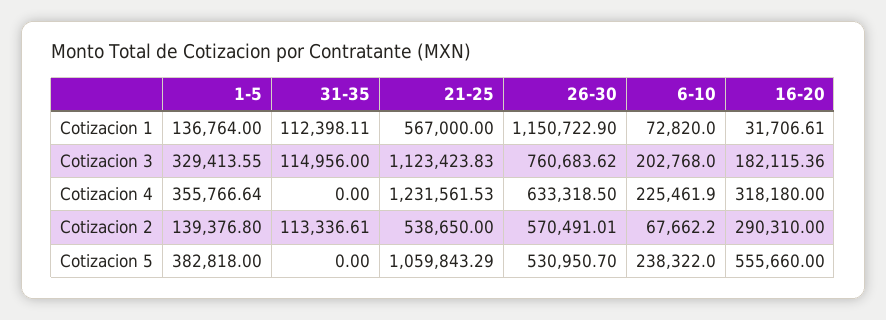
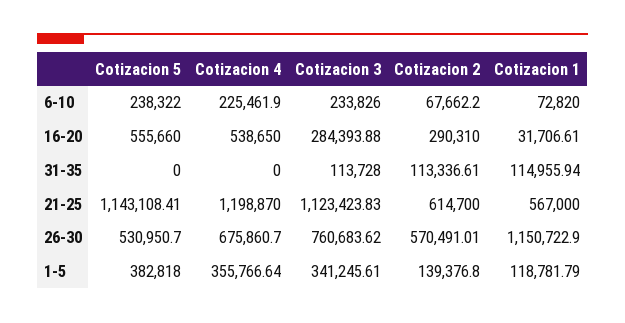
  {
    "1-5": {
-     "Cotizacion 1": 136764,
+     "Cotizacion 1": 118781.79,
-     "Cotizacion 3": 329413.55,
+     "Cotizacion 3": 341245.61,
      "Cotizacion 4": 355766.64,
      "Cotizacion 2": 139376.8,
      "Cotizacion 5": 382818
    },
    "31-35": {
-     "Cotizacion 1": 112398.11,
+     "Cotizacion 1": 114955.94,
-     "Cotizacion 3": 114956,
+     "Cotizacion 3": 113728,
      "Cotizacion 4": 0,
      "Cotizacion 2": 113336.61,
      "Cotizacion 5": 0
    },
    "21-25": {
      "Cotizacion 1": 567000,
      "Cotizacion 3": 1123423.83,
-     "Cotizacion 4": 1231561.53,
+     "Cotizacion 4": 1198870,
-     "Cotizacion 2": 538650,
+     "Cotizacion 2": 614700,
-     "Cotizacion 5": 1059843.29
+     "Cotizacion 5": 1143108.41
    },
    "26-30": {
      "Cotizacion 1": 1150722.9,
      "Cotizacion 3": 760683.62,
-     "Cotizacion 4": 633318.5,
+     "Cotizacion 4": 675860.7,
      "Cotizacion 2": 570491.01,
      "Cotizacion 5": 530950.7
    },
    "6-10": {
      "Cotizacion 1": 72820,
-     "Cotizacion 3": 202768,
+     "Cotizacion 3": 233826,
      "Cotizacion 4": 225461.9,
      "Cotizacion 2": 67662.2,
      "Cotizacion 5": 238322
    },
    "16-20": {
      "Cotizacion 1": 31706.61,
-     "Cotizacion 3": 182115.36,
+     "Cotizacion 3": 284393.88,
-     "Cotizacion 4": 318180,
+     "Cotizacion 4": 538650,
      "Cotizacion 2": 290310,
      "Cotizacion 5": 555660
    }
  }

